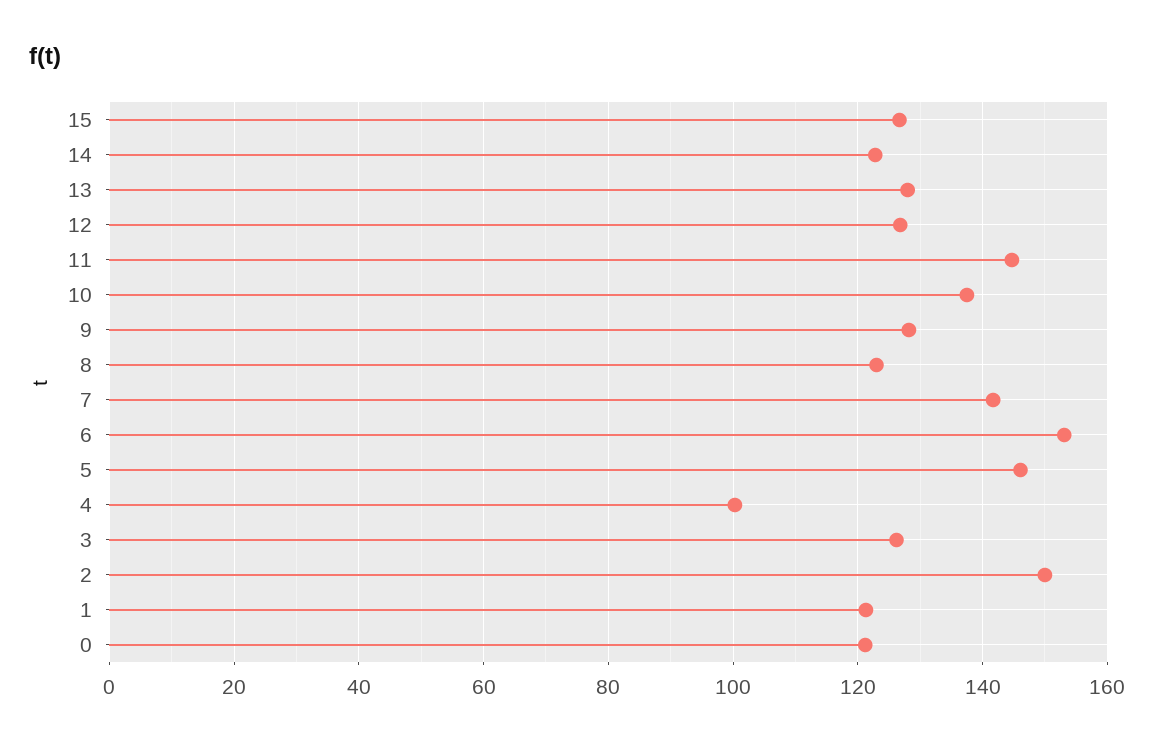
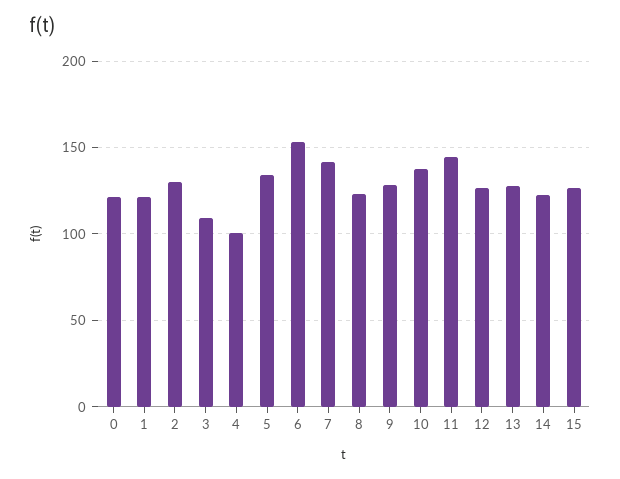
  {
    "15": 126,
    "14": 122,
    "13": 128,
    "12": 126,
    "11": 144,
    "10": 138,
    "9": 128,
    "8": 124,
    "7": 142,
    "6": 154,
-   "5": 146,
+   "5": 135,
    "4": 100,
-   "3": 126,
+   "3": 110,
-   "2": 150,
+   "2": 130,
    "1": 122,
    "0": 122
  }

